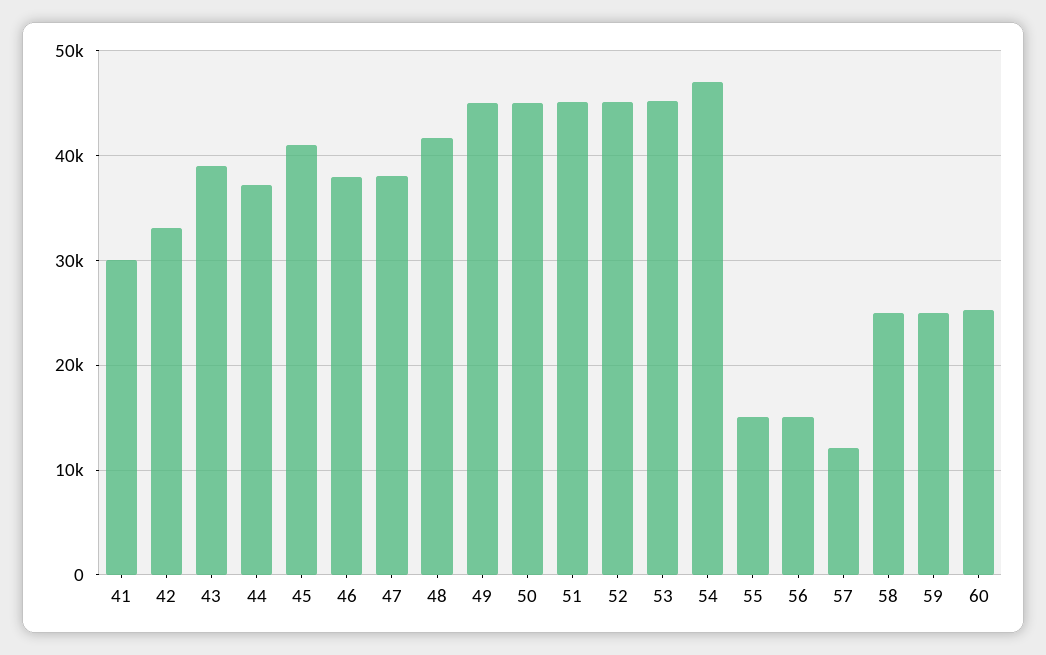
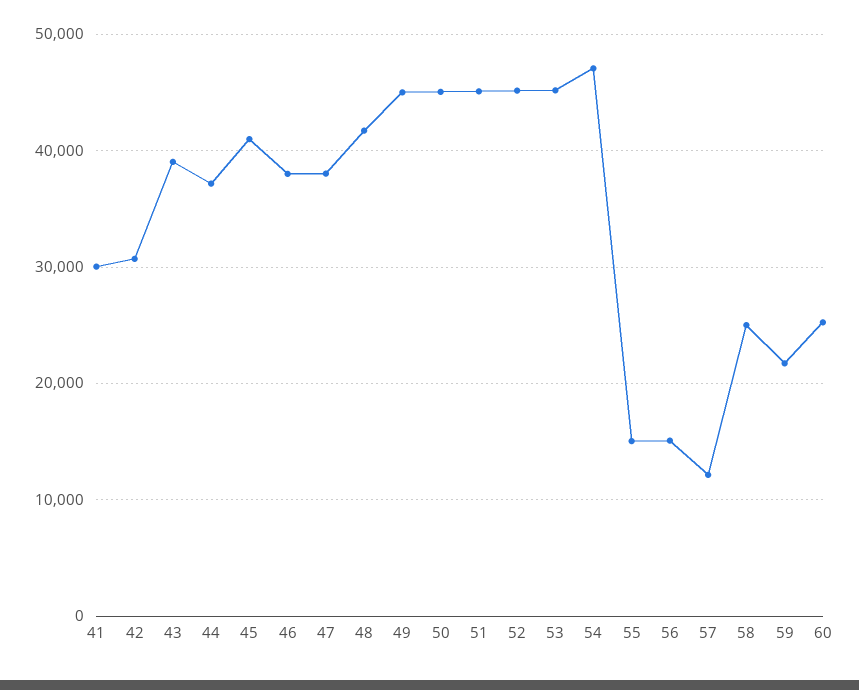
  {
    "41": 30000,
-   "42": 33000,
+   "42": 31000,
    "43": 39000,
    "44": 37000,
    "45": 41000,
    "46": 38000,
    "47": 38000,
    "48": 42000,
    "49": 45000,
    "50": 45000,
    "51": 45000,
    "52": 45000,
    "53": 45000,
    "54": 47000,
    "55": 15000,
    "56": 15000,
    "57": 12000,
    "58": 25000,
-   "59": 25000,
+   "59": 22000,
    "60": 25000
  }

